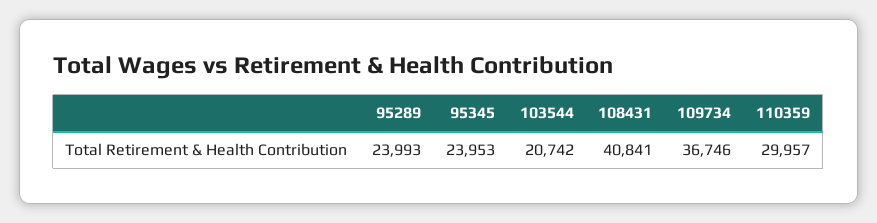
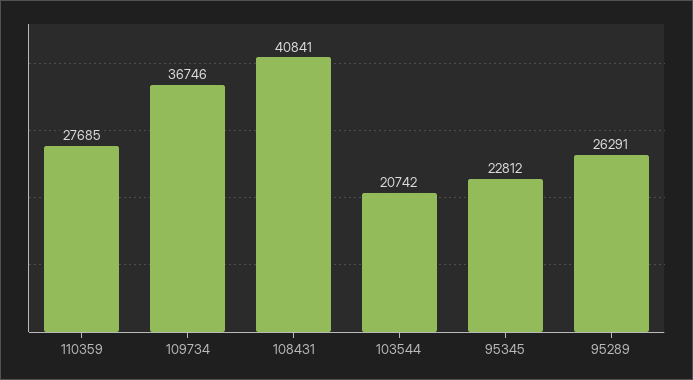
  {
-   "95289": 23993,
+   "95289": 26291,
-   "95345": 23953,
+   "95345": 22812,
    "103544": 20742,
    "108431": 40841,
    "109734": 36746,
-   "110359": 29957
+   "110359": 27685
  }

